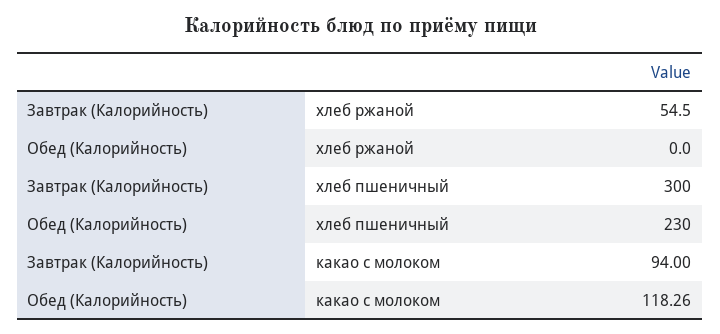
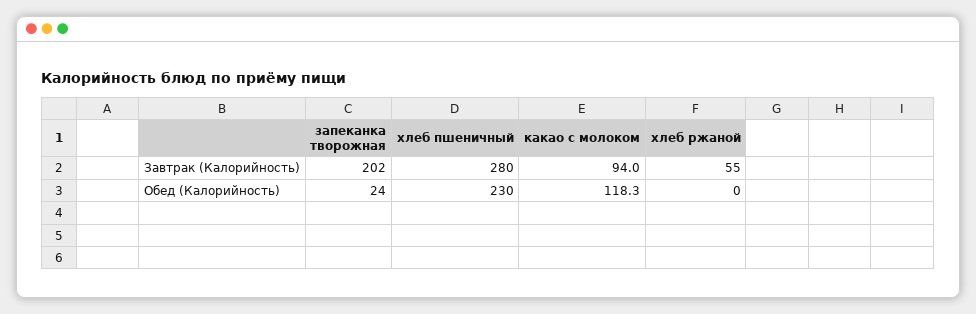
  {
    "Завтрак (Калорийность)": {
      "хлеб ржаной": 54.5,
-     "хлеб пшеничный": 300,
+     "хлеб пшеничный": 280,
-     "какао с молоком": 94
+     "какао с молоком": 94,
+     "запеканка творожная": 202
    },
    "Обед (Калорийность)": {
      "хлеб ржаной": 0,
      "хлеб пшеничный": 230,
-     "какао с молоком": 118.26
+     "какао с молоком": 118.26,
+     "запеканка творожная": 24
    }
  }

